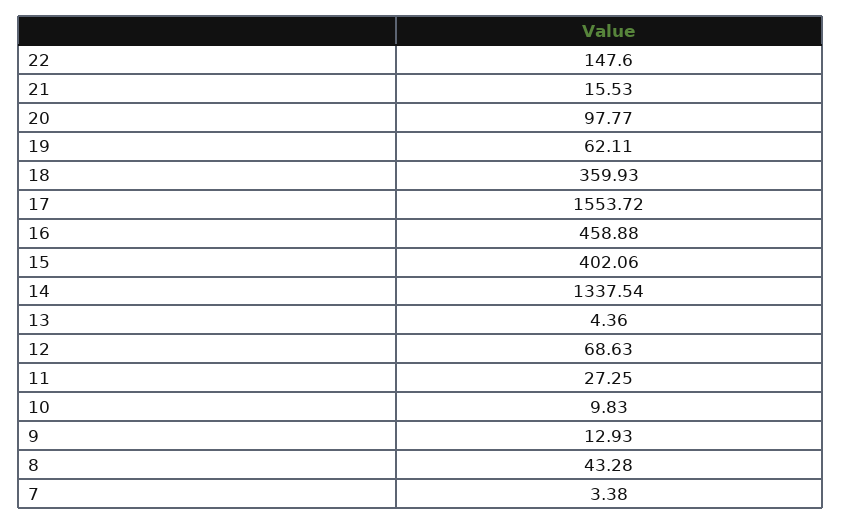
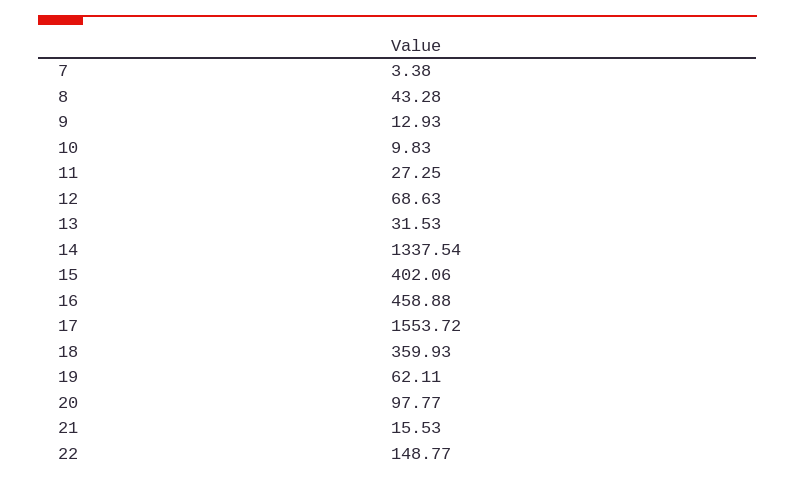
  {
-   "22": 147.6,
+   "22": 148.77,
    "21": 15.53,
    "20": 97.77,
    "19": 62.11,
    "18": 359.93,
    "17": 1553.72,
    "16": 458.88,
    "15": 402.06,
    "14": 1337.54,
-   "13": 4.36,
+   "13": 31.53,
    "12": 68.63,
    "11": 27.25,
    "10": 9.83,
    "9": 12.93,
    "8": 43.28,
    "7": 3.38
  }

